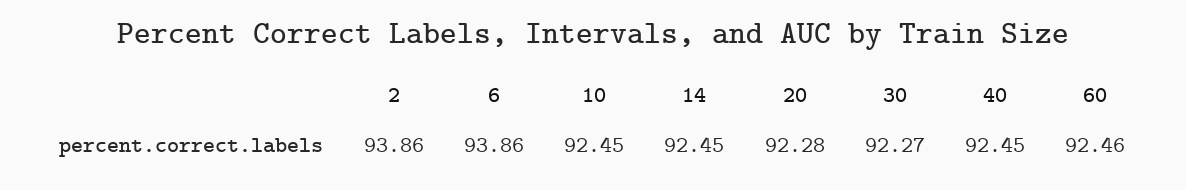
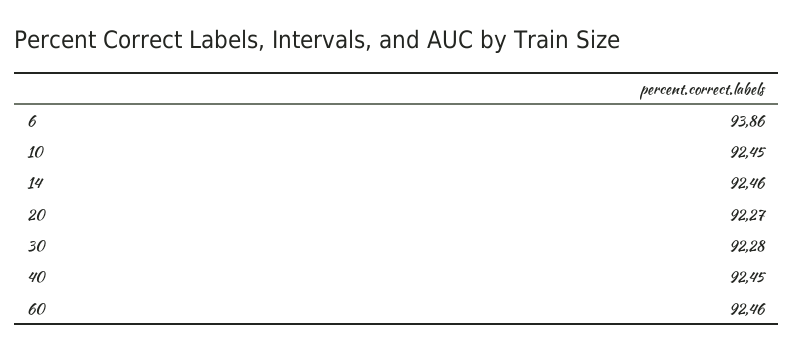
  {
-   "2": 93.86,
    "6": 93.86,
    "10": 92.45,
-   "14": 92.45,
+   "14": 92.46,
-   "20": 92.28,
+   "20": 92.27,
-   "30": 92.27,
+   "30": 92.28,
    "40": 92.45,
    "60": 92.46
  }

